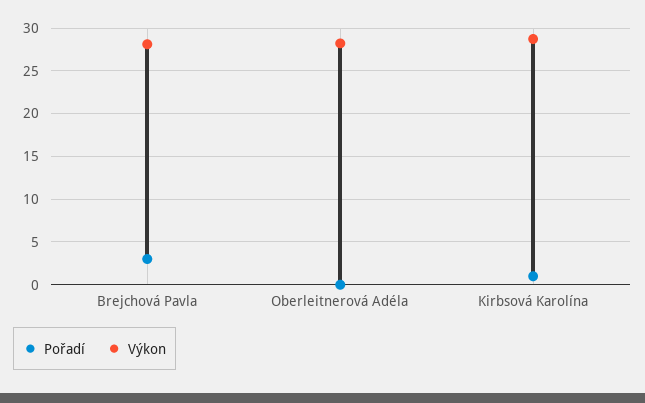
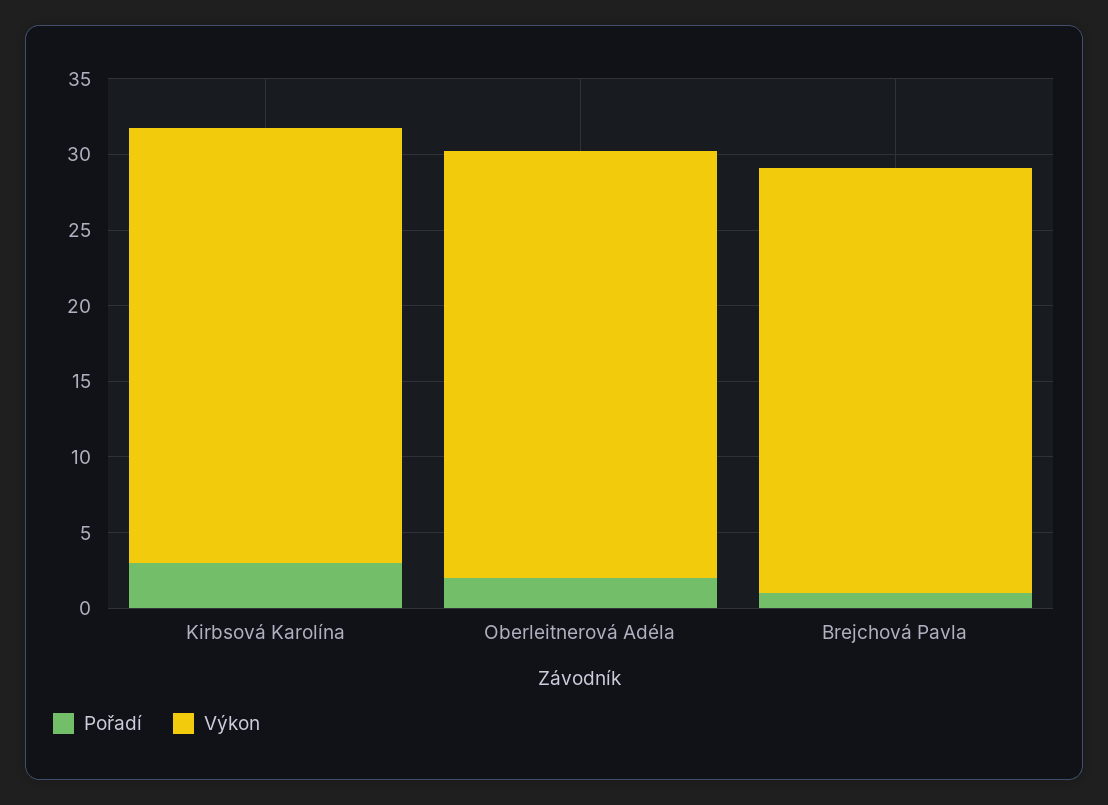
  {
    "Pořadí": {
-     "Brejchová Pavla": 3,
+     "Brejchová Pavla": 1,
-     "Oberleitnerová Adéla": 0,
+     "Oberleitnerová Adéla": 2,
-     "Kirbsová Karolína": 1
+     "Kirbsová Karolína": 3
    },
    "Výkon": {
      "Brejchová Pavla": 28,
      "Oberleitnerová Adéla": 28,
      "Kirbsová Karolína": 29
    }
  }

